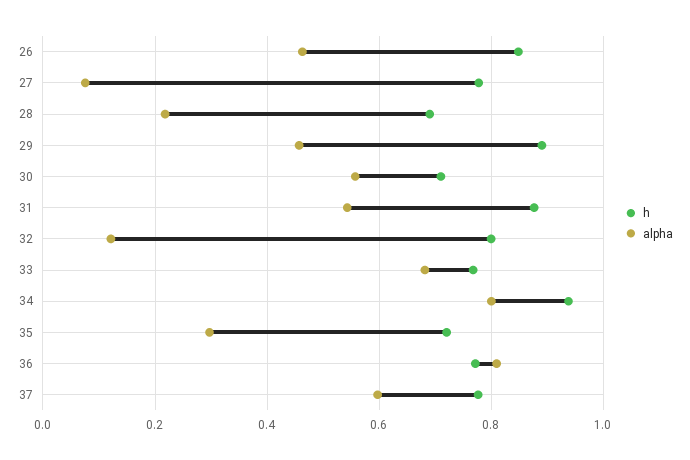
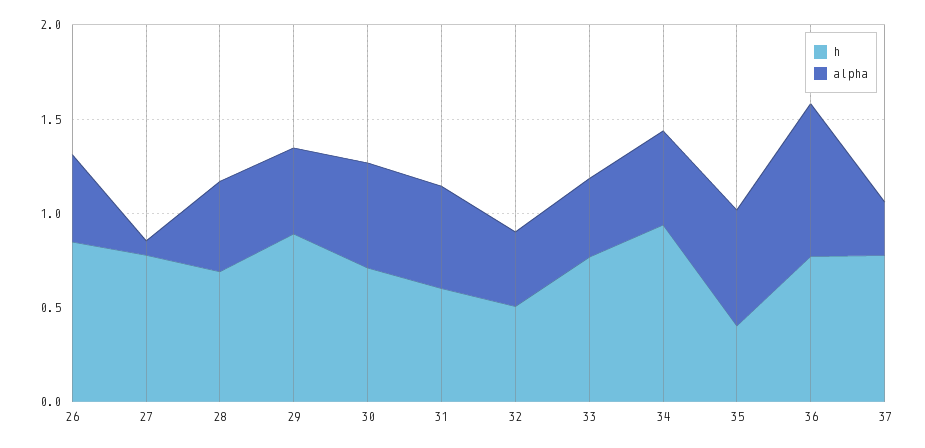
  {
    "h": {
      "26": 0.84,
      "27": 0.78,
      "28": 0.7,
      "29": 0.9,
      "30": 0.7,
-     "31": 0.88,
+     "31": 0.6,
-     "32": 0.8,
+     "32": 0.5,
      "33": 0.76,
      "34": 0.94,
-     "35": 0.72,
+     "35": 0.4,
      "36": 0.78,
      "37": 0.78
    },
    "alpha": {
      "26": 0.46,
      "27": 0.08,
-     "28": 0.22,
+     "28": 0.5,
      "29": 0.46,
      "30": 0.56,
      "31": 0.54,
-     "32": 0.12,
+     "32": 0.4,
-     "33": 0.68,
+     "33": 0.4,
-     "34": 0.8,
+     "34": 0.5,
-     "35": 0.3,
+     "35": 0.6,
      "36": 0.8,
-     "37": 0.6
+     "37": 0.3
    }
  }

